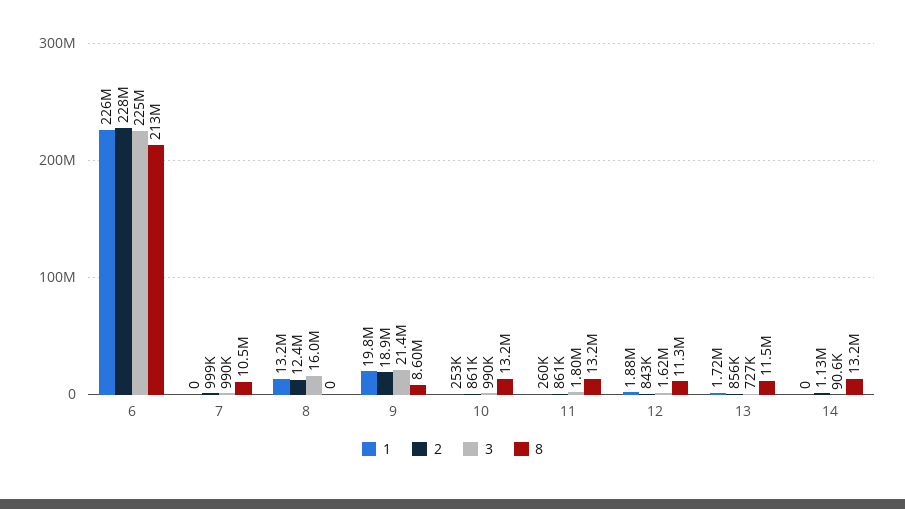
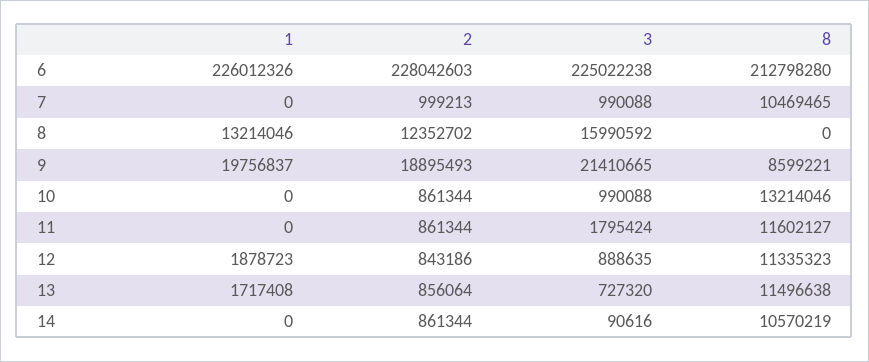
  {
    "1": {
      "6": 226012326,
      "7": 0,
      "8": 13214046,
      "9": 19756837,
-     "10": 253000,
+     "10": 0,
-     "11": 260000,
+     "11": 0,
      "12": 1878723,
      "13": 1717408,
      "14": 0
    },
    "2": {
      "6": 228042603,
      "7": 999213,
      "8": 12352702,
      "9": 18895493,
      "10": 861344,
      "11": 861344,
      "12": 843186,
      "13": 856064,
-     "14": 1130000
+     "14": 861344
    },
    "3": {
      "6": 225022238,
      "7": 990088,
      "8": 15990592,
      "9": 21410665,
      "10": 990088,
      "11": 1795424,
-     "12": 1620000,
+     "12": 888635,
      "13": 727320,
      "14": 90616
    },
    "8": {
      "6": 212798280,
      "7": 10469465,
      "8": 0,
      "9": 8599221,
      "10": 13214046,
-     "11": 13200000,
+     "11": 11602127,
      "12": 11335323,
      "13": 11496638,
-     "14": 13200000
+     "14": 10570219
    }
  }

